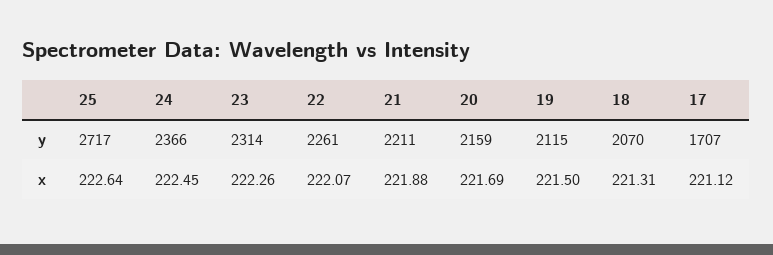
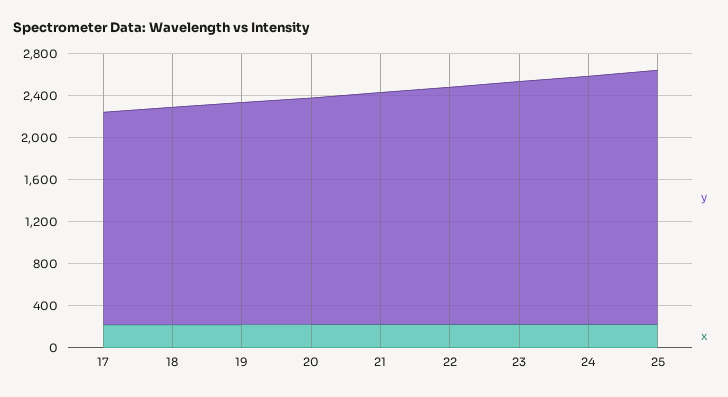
  {
    "y": {
-     "25": 2717,
+     "25": 2400,
      "24": 2366,
      "23": 2314,
      "22": 2261,
      "21": 2211,
      "20": 2159,
      "19": 2115,
      "18": 2070,
-     "17": 1707
+     "17": 2000
    },
    "x": {
      "25": 222.64,
      "24": 222.45,
      "23": 222.26,
      "22": 222.07,
      "21": 221.88,
      "20": 221.69,
      "19": 221.5,
      "18": 221.31,
      "17": 221.12
    }
  }

